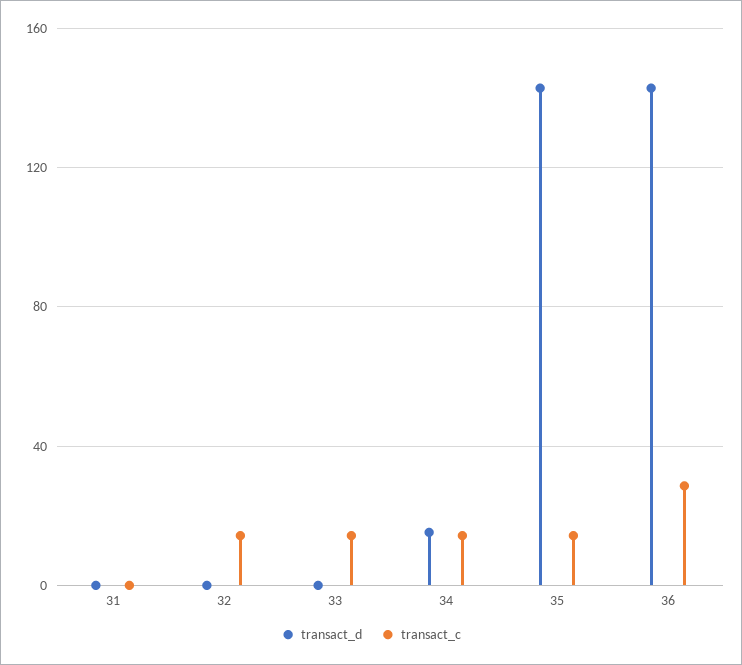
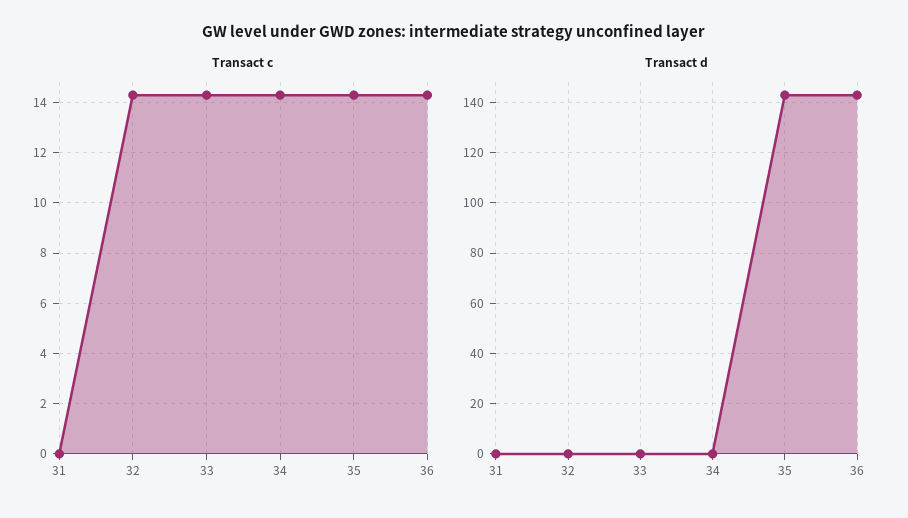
  {
    "transact_d": {
      "31": 0,
      "32": 0,
      "33": 0,
-     "34": 15,
+     "34": 0,
      "35": 142.5,
      "36": 142.5
    },
    "transact_c": {
      "31": 0,
      "32": 14.25,
      "33": 14.25,
      "34": 14.25,
      "35": 14.25,
-     "36": 30
+     "36": 14.25
    }
  }

